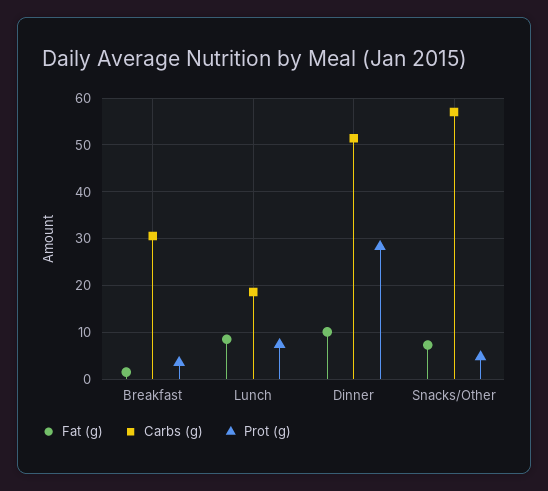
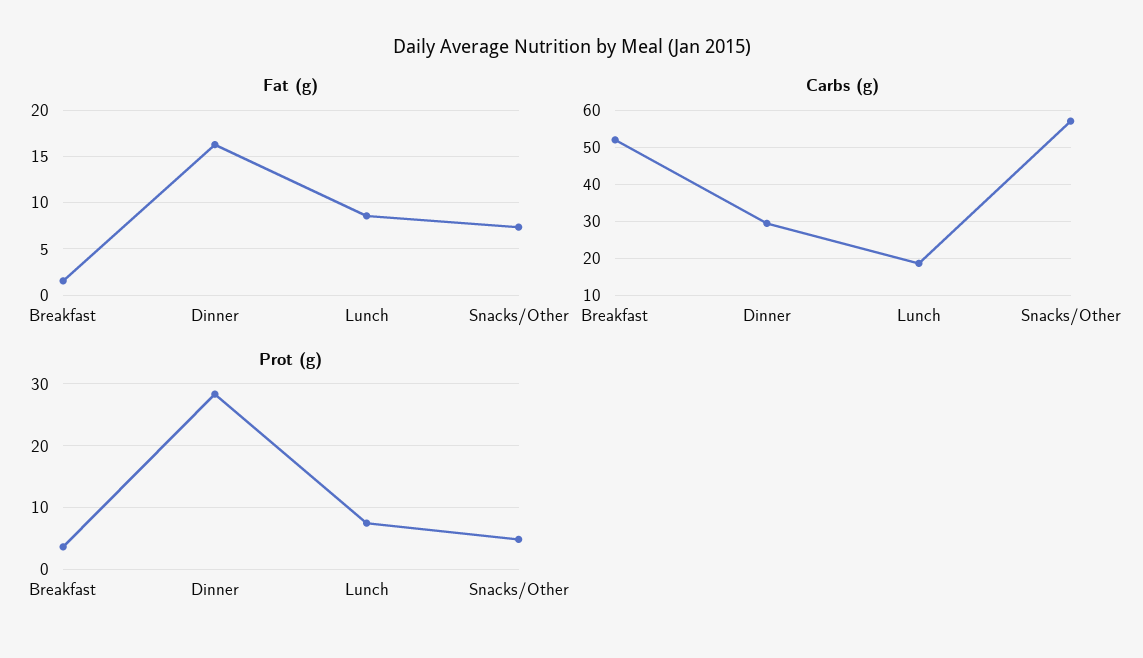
  {
    "Fat (g)": {
      "Breakfast": 2,
      "Lunch": 9,
-     "Dinner": 10,
+     "Dinner": 16,
      "Snacks/Other": 7
    },
    "Carbs (g)": {
-     "Breakfast": 30,
+     "Breakfast": 52,
      "Lunch": 18,
-     "Dinner": 52,
+     "Dinner": 30,
      "Snacks/Other": 58
    },
    "Prot (g)": {
      "Breakfast": 4,
      "Lunch": 7,
      "Dinner": 28,
      "Snacks/Other": 5
    }
  }

